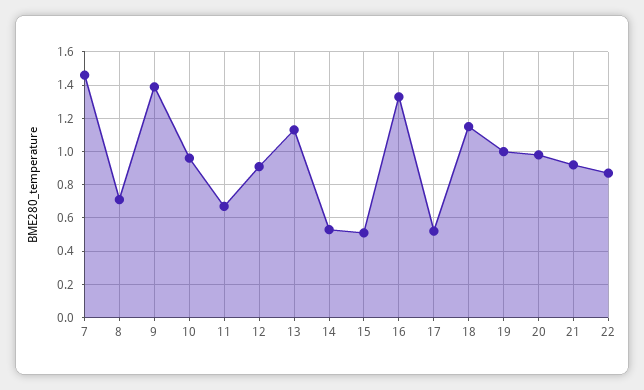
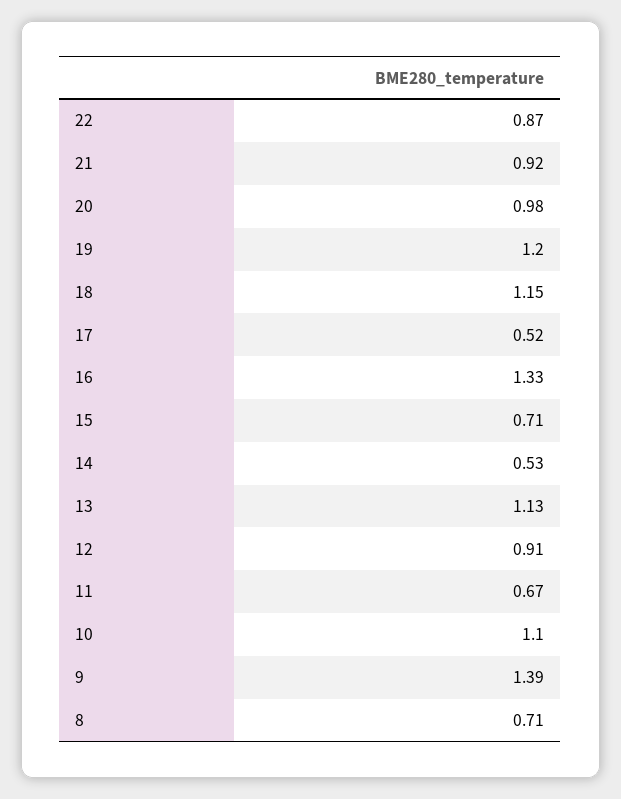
  {
-   "7": 1.45,
    "8": 0.71,
    "9": 1.39,
-   "10": 0.95,
+   "10": 1.1,
    "11": 0.67,
    "12": 0.91,
    "13": 1.13,
    "14": 0.53,
-   "15": 0.5,
+   "15": 0.71,
    "16": 1.33,
    "17": 0.52,
    "18": 1.15,
-   "19": 1,
+   "19": 1.2,
    "20": 0.98,
    "21": 0.92,
    "22": 0.87
  }

